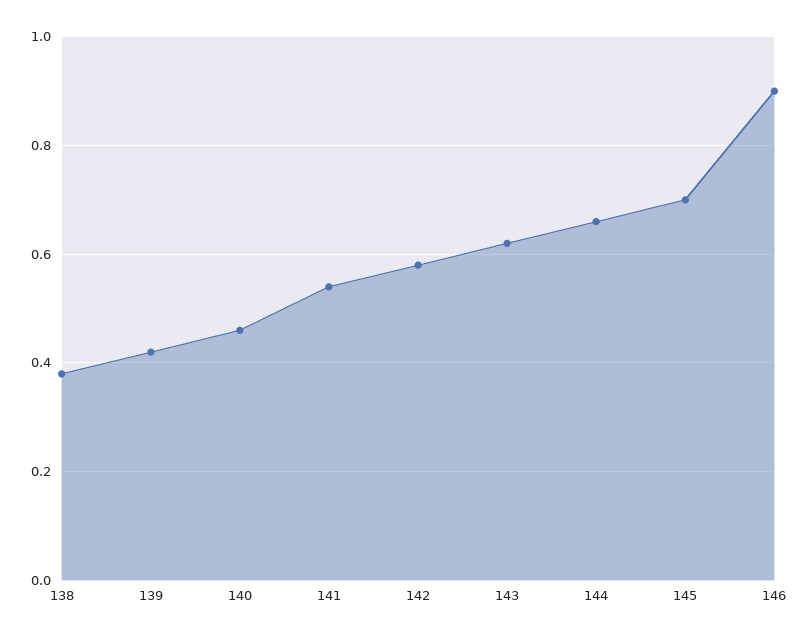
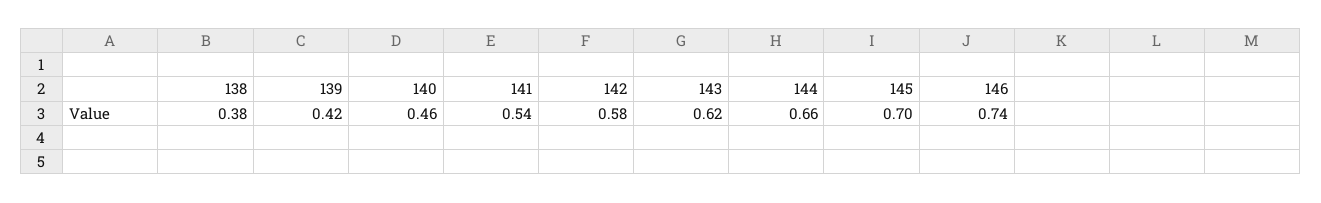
  {
    "138": 0.38,
    "139": 0.42,
    "140": 0.46,
    "141": 0.54,
    "142": 0.58,
    "143": 0.62,
    "144": 0.66,
    "145": 0.7,
-   "146": 0.9
+   "146": 0.74
  }

